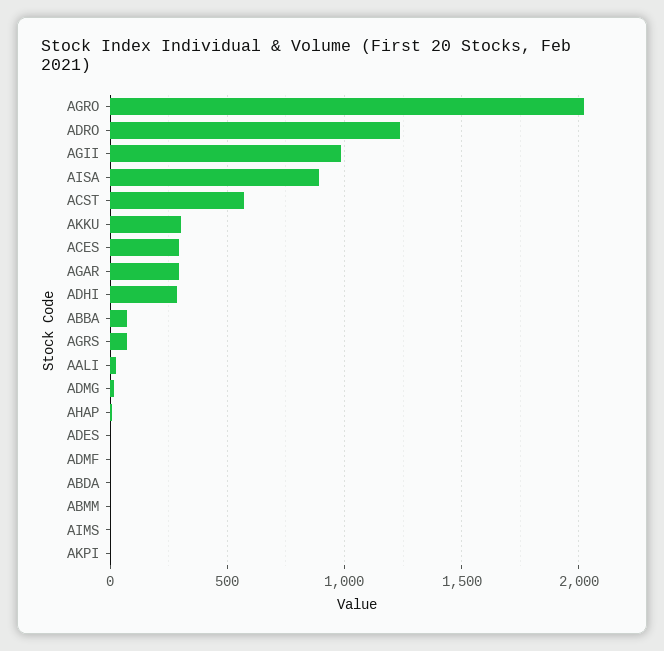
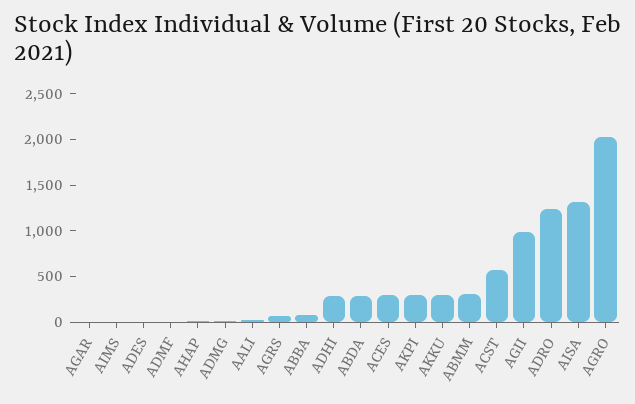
  {
    "AGRO": 2000,
    "ADRO": 1250,
    "AGII": 1000,
-   "AISA": 900,
+   "AISA": 1300,
    "ACST": 550,
    "AKKU": 300,
    "ACES": 300,
-   "AGAR": 300,
+   "AGAR": 0,
    "ADHI": 300,
    "ABBA": 50,
    "AGRS": 50,
    "AALI": 0,
    "ADMG": 0,
    "AHAP": 0,
    "ADES": 0,
    "ADMF": 0,
-   "ABDA": 0,
+   "ABDA": 300,
-   "ABMM": 0,
+   "ABMM": 300,
    "AIMS": 0,
-   "AKPI": 0
+   "AKPI": 300
  }

